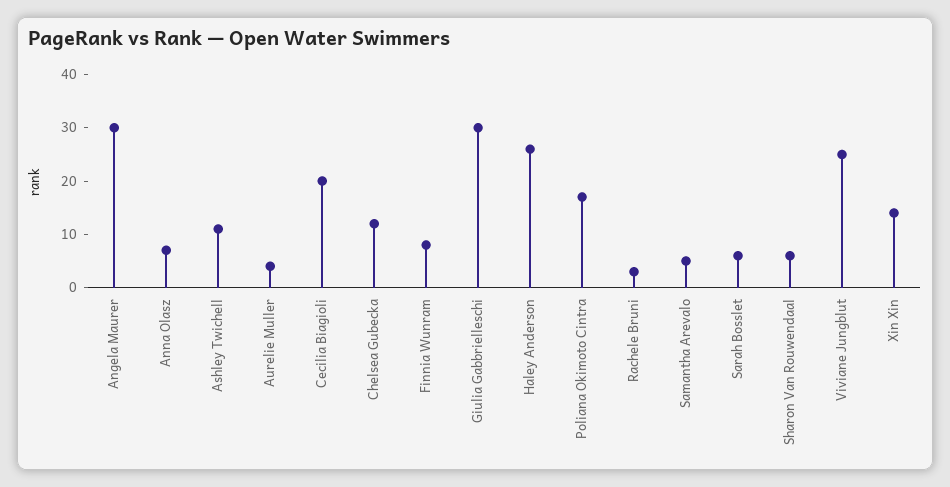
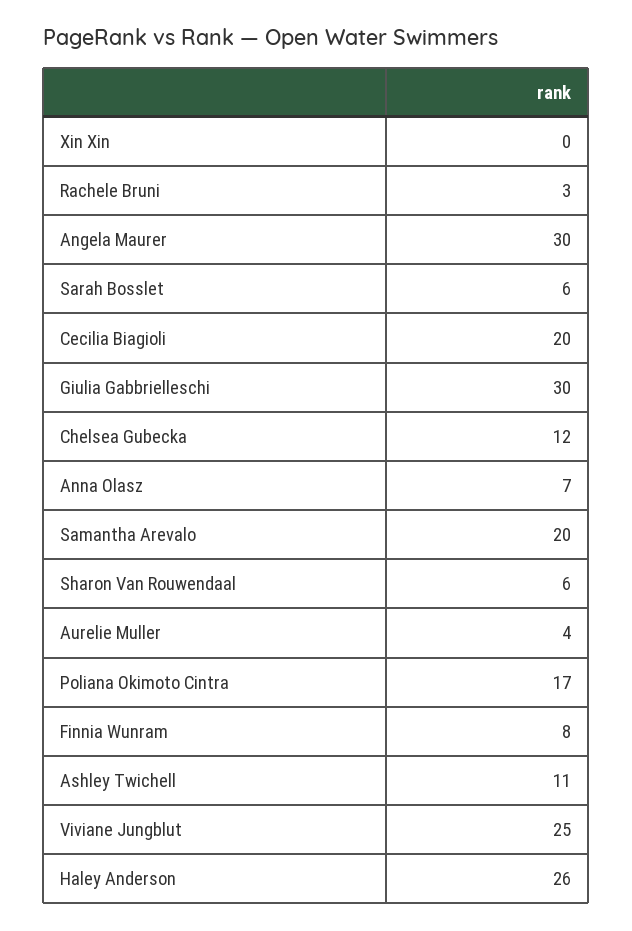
  {
    "Angela Maurer": 30,
    "Anna Olasz": 7,
    "Ashley Twichell": 11,
    "Aurelie Muller": 4,
    "Cecilia Biagioli": 20,
    "Chelsea Gubecka": 12,
    "Finnia Wunram": 8,
    "Giulia Gabbrielleschi": 30,
    "Haley Anderson": 26,
    "Poliana Okimoto Cintra": 17,
    "Rachele Bruni": 3,
-   "Samantha Arevalo": 5,
+   "Samantha Arevalo": 20,
    "Sarah Bosslet": 6,
    "Sharon Van Rouwendaal": 6,
    "Viviane Jungblut": 25,
-   "Xin Xin": 15
+   "Xin Xin": 0
  }

